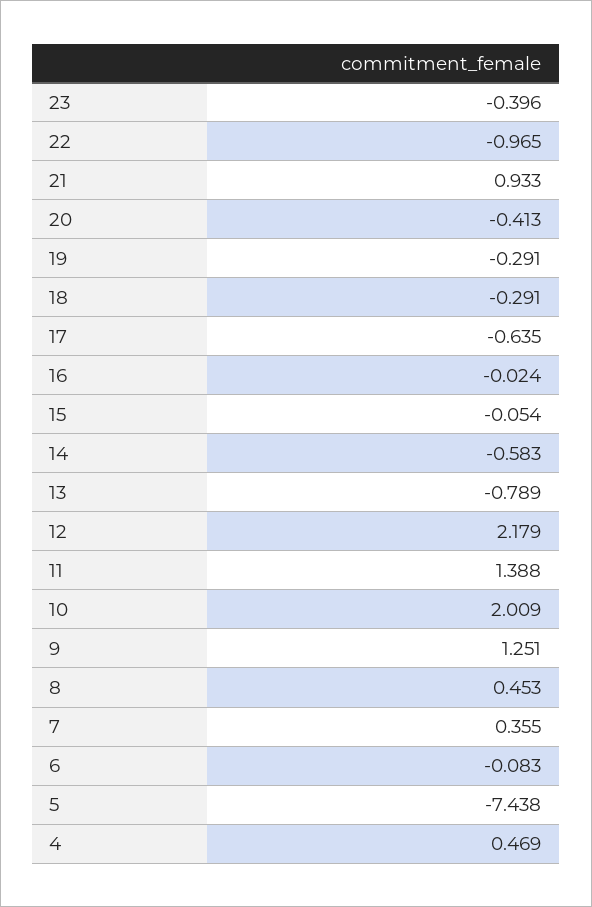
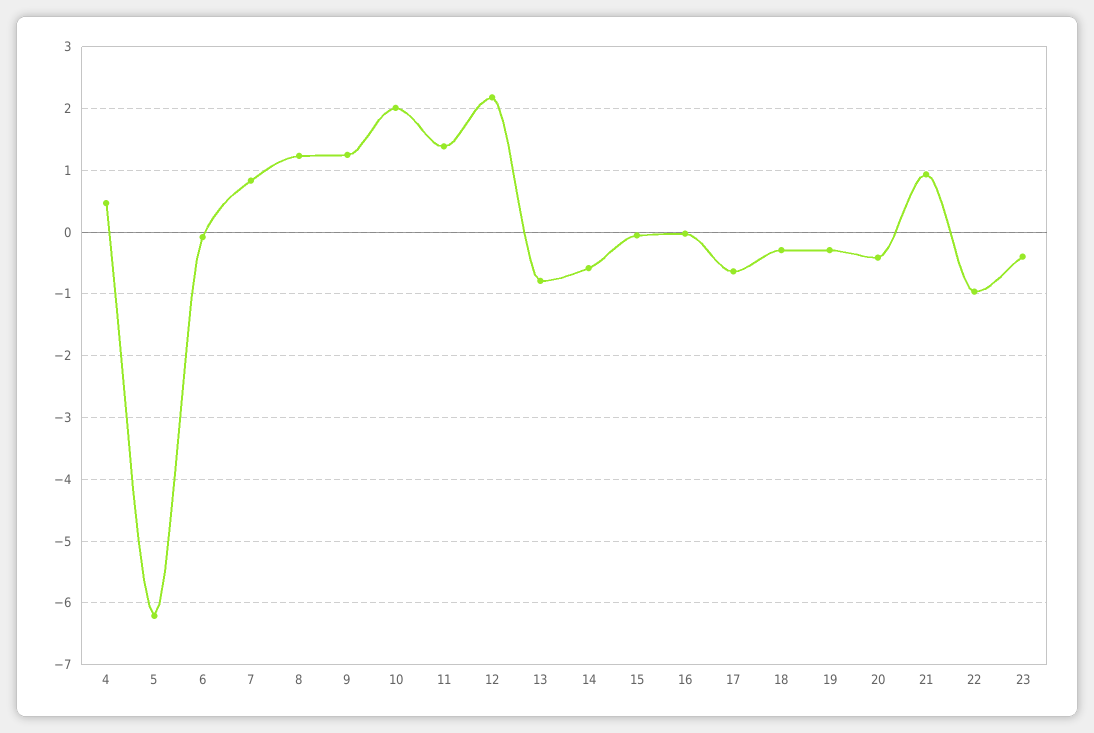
  {
    "23": -0.396,
    "22": -0.965,
    "21": 0.933,
    "20": -0.413,
    "19": -0.291,
    "18": -0.291,
    "17": -0.635,
    "16": -0.024,
    "15": -0.054,
    "14": -0.583,
    "13": -0.789,
    "12": 2.179,
    "11": 1.388,
    "10": 2.009,
    "9": 1.251,
-   "8": 0.453,
+   "8": 1.2,
-   "7": 0.355,
+   "7": 0.8,
    "6": -0.083,
-   "5": -7.438,
+   "5": -6.2,
    "4": 0.469
  }

